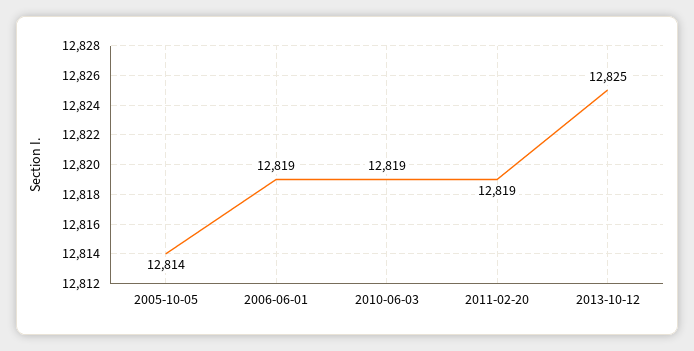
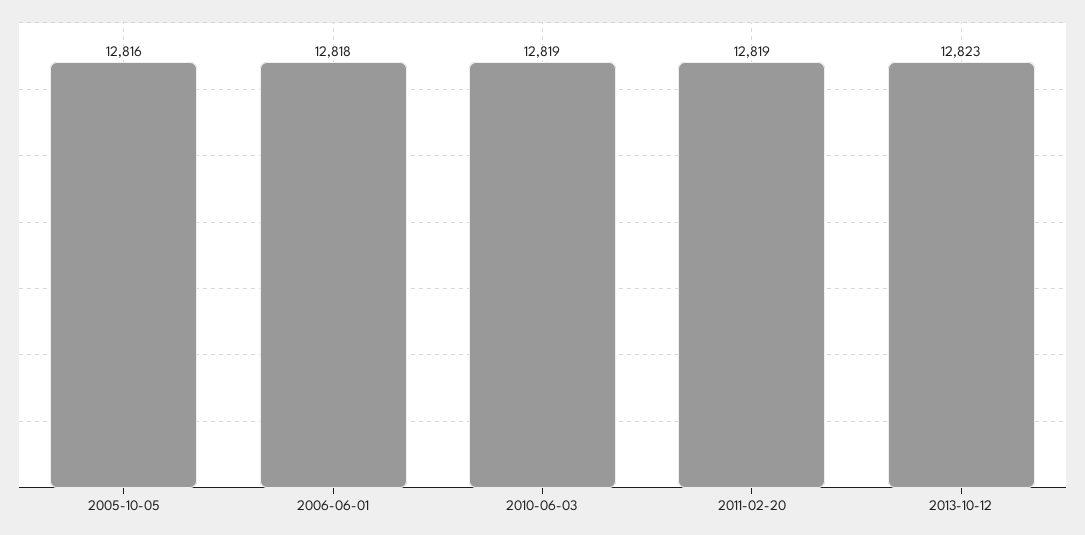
  {
-   "2005-10-05": 12814,
+   "2005-10-05": 12816,
-   "2006-06-01": 12819,
+   "2006-06-01": 12818,
    "2010-06-03": 12819,
    "2011-02-20": 12819,
-   "2013-10-12": 12825
+   "2013-10-12": 12823
  }

